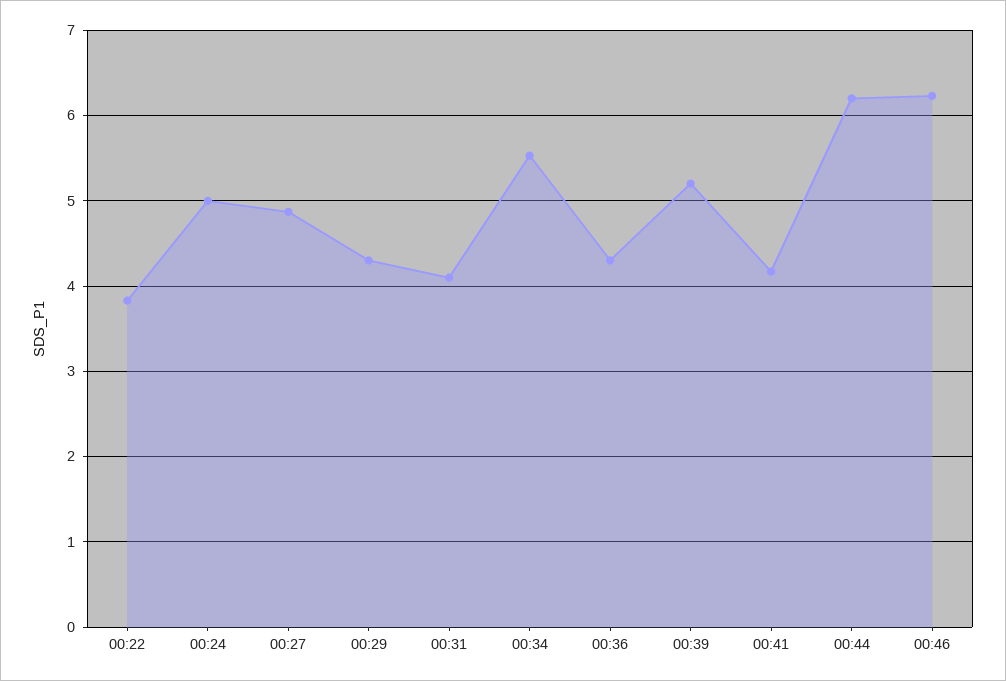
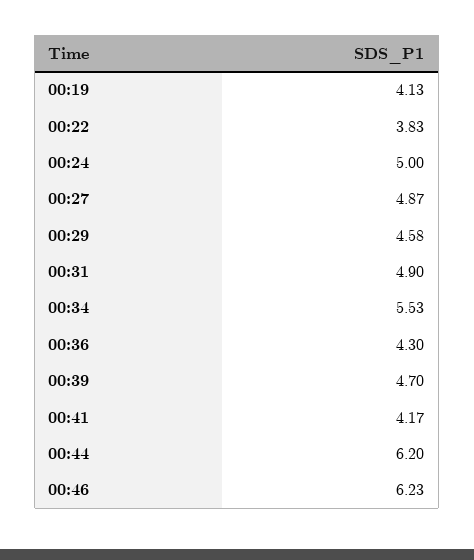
  {
    "00:22": 3.83,
    "00:24": 5,
    "00:27": 4.87,
-   "00:29": 4.3,
+   "00:29": 4.58,
-   "00:31": 4.1,
+   "00:31": 4.9,
    "00:34": 5.53,
    "00:36": 4.3,
-   "00:39": 5.2,
+   "00:39": 4.7,
    "00:41": 4.17,
    "00:44": 6.2,
-   "00:46": 6.23
+   "00:46": 6.23,
+   "00:19": 4.13
  }

